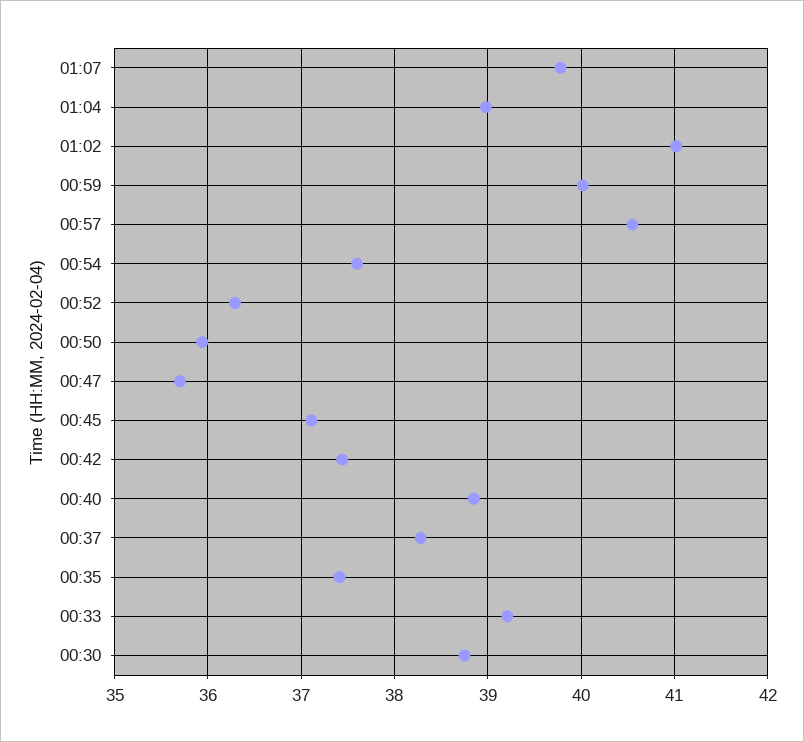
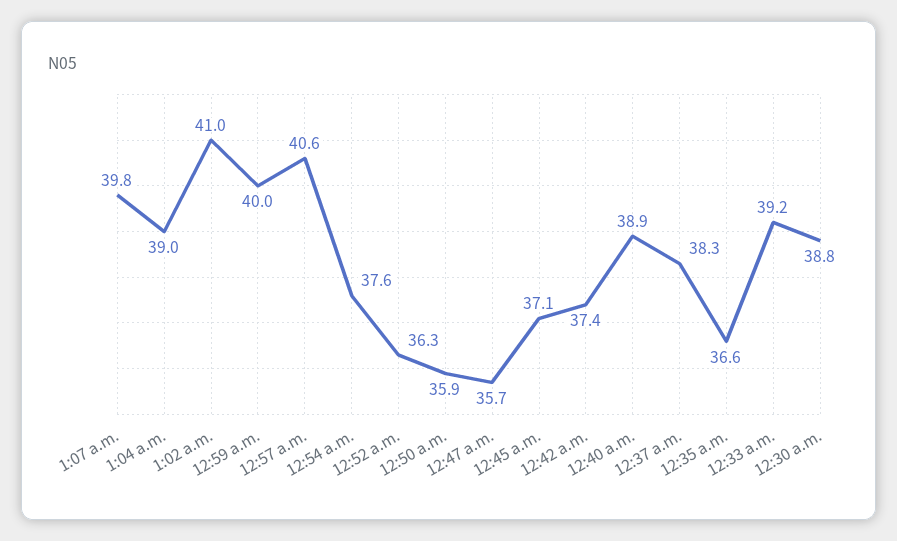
  {
    "01:07": 39.8,
    "01:04": 39,
    "01:02": 41,
    "00:59": 40,
    "00:57": 40.6,
    "00:54": 37.6,
    "00:52": 36.3,
    "00:50": 35.9,
    "00:47": 35.7,
    "00:45": 37.1,
    "00:42": 37.4,
    "00:40": 38.9,
    "00:37": 38.3,
-   "00:35": 37.4,
+   "00:35": 36.6,
    "00:33": 39.2,
    "00:30": 38.8
  }

